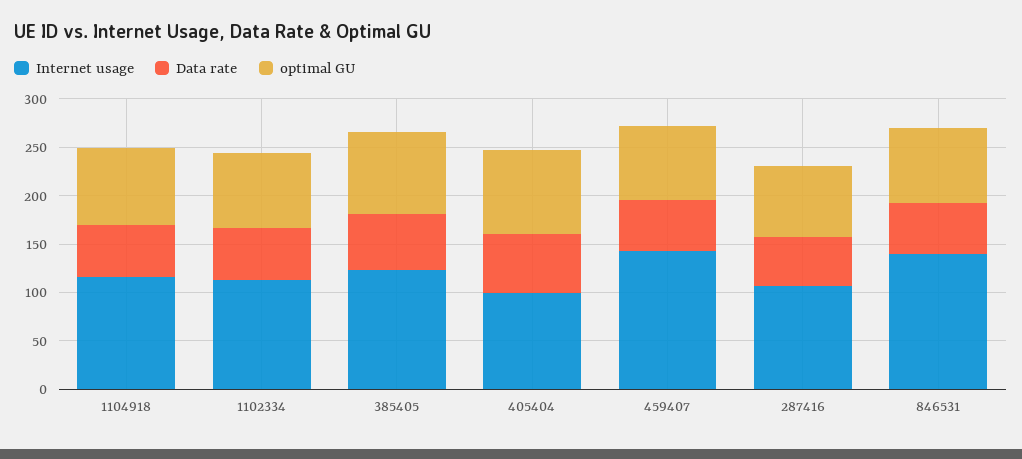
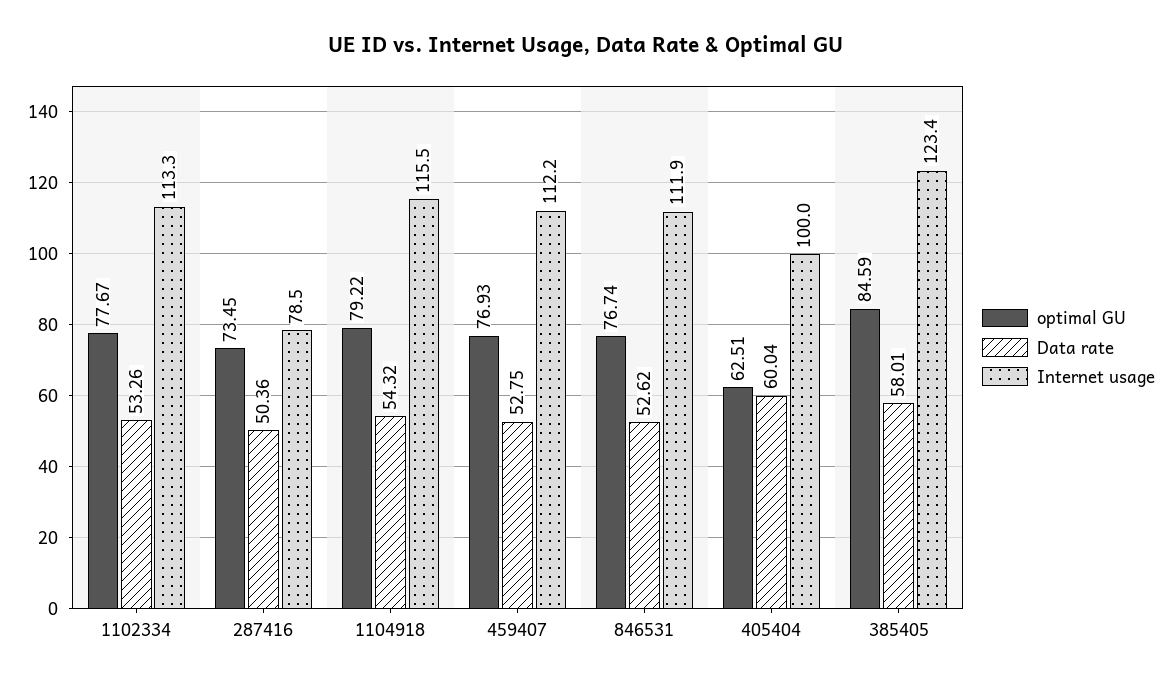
  {
    "Internet usage": {
      "1104918": 115.5,
      "1102334": 113.3,
      "385405": 123.4,
      "405404": 100,
-     "459407": 140,
+     "459407": 112.2,
-     "287416": 110,
+     "287416": 78.5,
-     "846531": 140
+     "846531": 111.9
    },
    "Data rate": {
      "1104918": 54.32,
      "1102334": 53.26,
      "385405": 58.01,
      "405404": 60.04,
      "459407": 52.75,
      "287416": 50.36,
      "846531": 52.62
    },
    "optimal GU": {
      "1104918": 79.22,
      "1102334": 77.67,
      "385405": 84.59,
-     "405404": 90,
+     "405404": 62.51,
      "459407": 76.93,
      "287416": 73.45,
      "846531": 76.74
    }
  }

